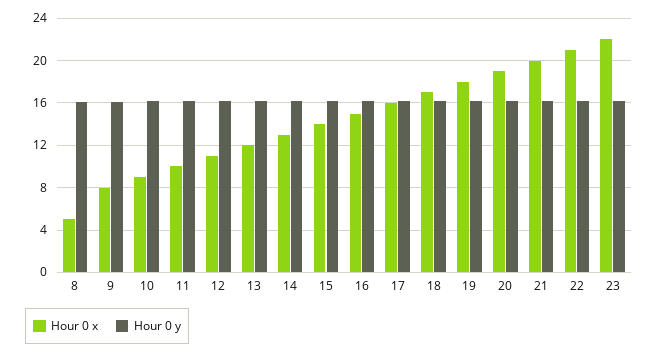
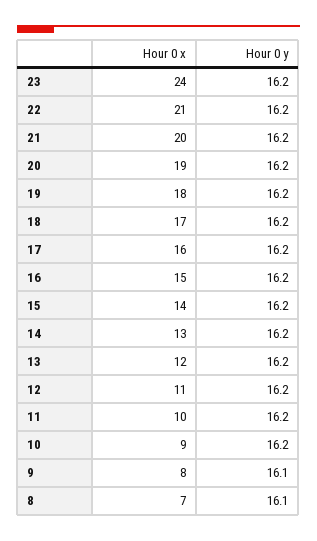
  {
    "Hour 0 x": {
-     "8": 5,
+     "8": 7,
      "9": 8,
      "10": 9,
      "11": 10,
      "12": 11,
      "13": 12,
      "14": 13,
      "15": 14,
      "16": 15,
      "17": 16,
      "18": 17,
      "19": 18,
      "20": 19,
      "21": 20,
      "22": 21,
-     "23": 22
+     "23": 24
    },
    "Hour 0 y": {
      "8": 16.1,
      "9": 16.1,
      "10": 16.2,
      "11": 16.2,
      "12": 16.2,
      "13": 16.2,
      "14": 16.2,
      "15": 16.2,
      "16": 16.2,
      "17": 16.2,
      "18": 16.2,
      "19": 16.2,
      "20": 16.2,
      "21": 16.2,
      "22": 16.2,
      "23": 16.2
    }
  }

